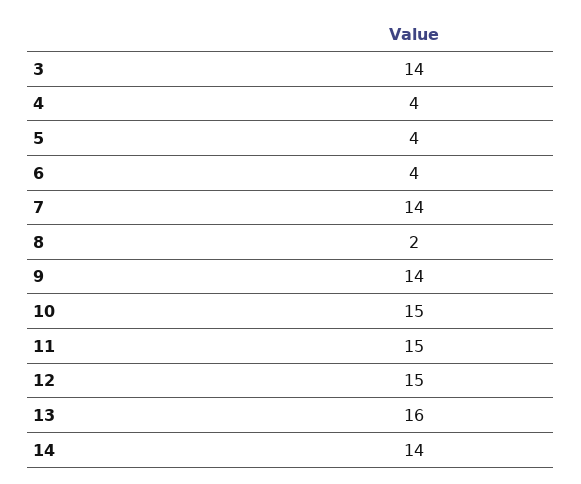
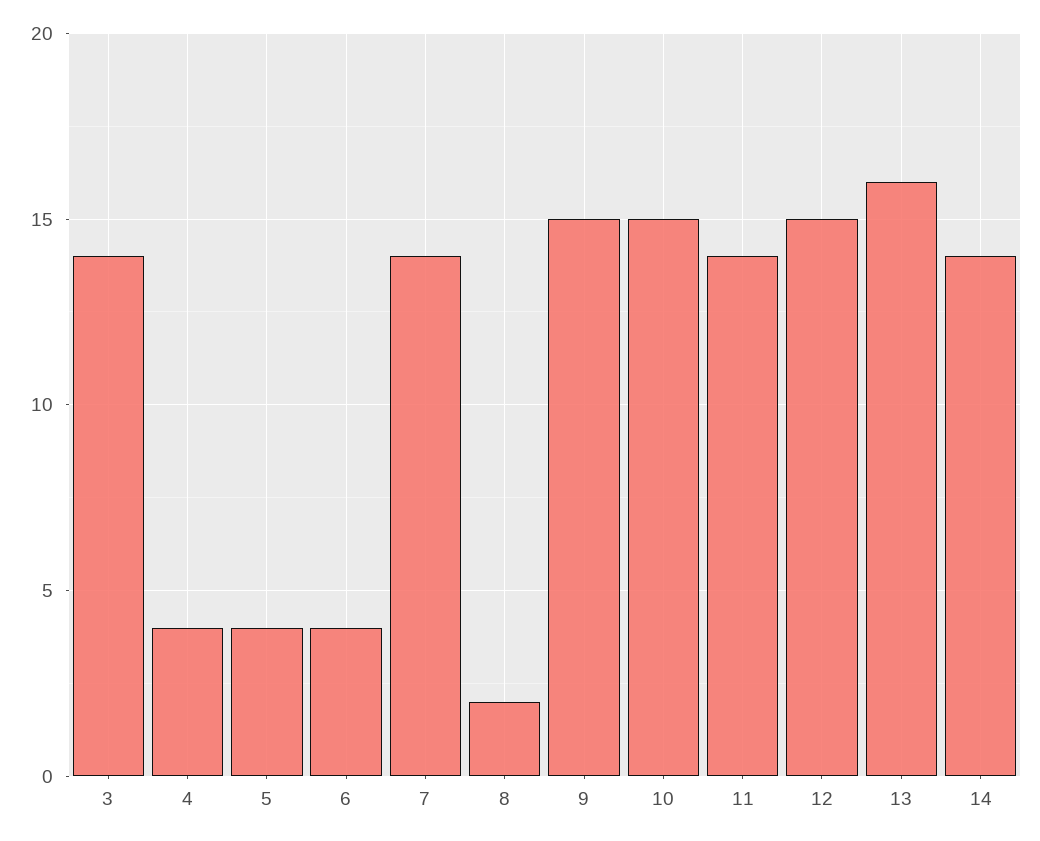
  {
    "3": 14,
    "4": 4,
    "5": 4,
    "6": 4,
    "7": 14,
    "8": 2,
-   "9": 14,
+   "9": 15,
    "10": 15,
-   "11": 15,
+   "11": 14,
    "12": 15,
    "13": 16,
    "14": 14
  }

